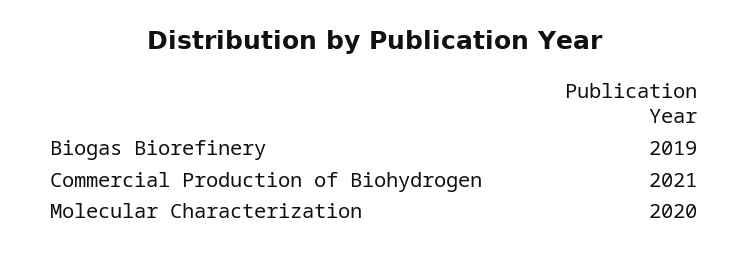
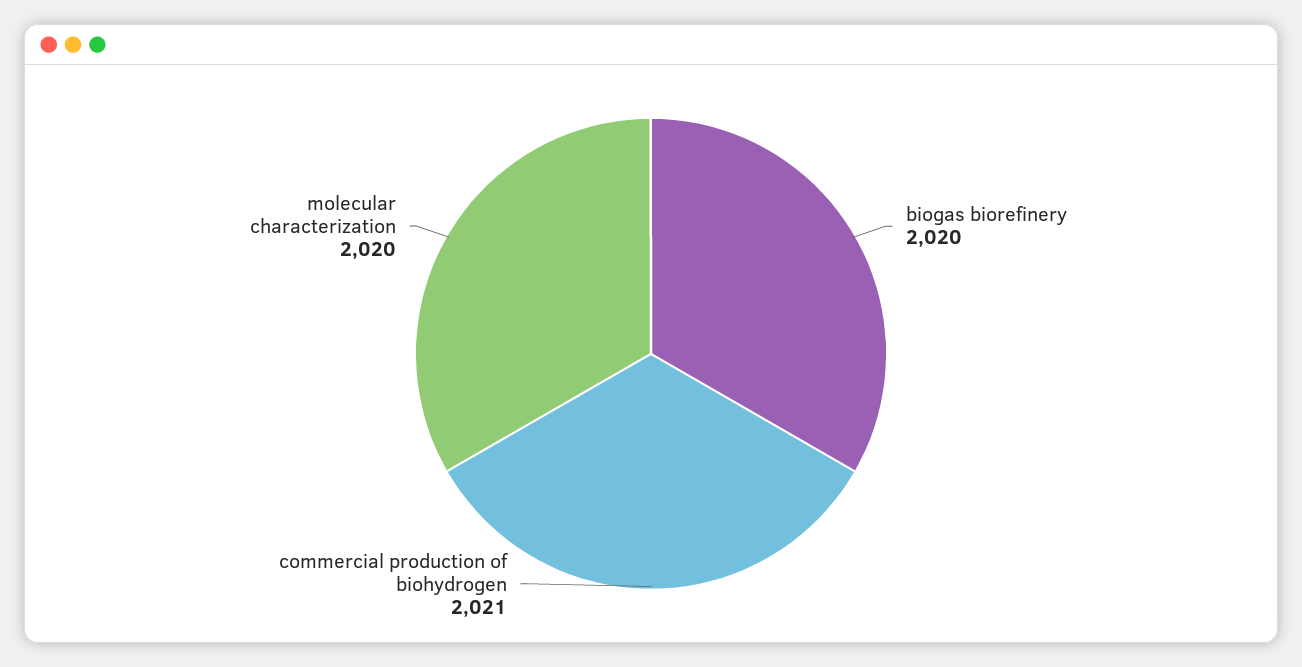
  {
-   "Biogas Biorefinery": 2019,
+   "Biogas Biorefinery": 2020,
    "Commercial Production of Biohydrogen": 2021,
    "Molecular Characterization": 2020
  }

